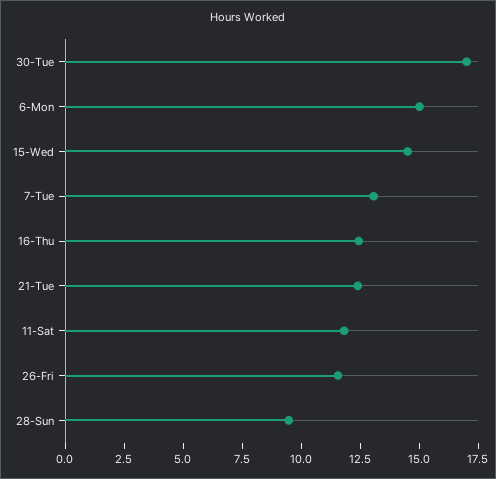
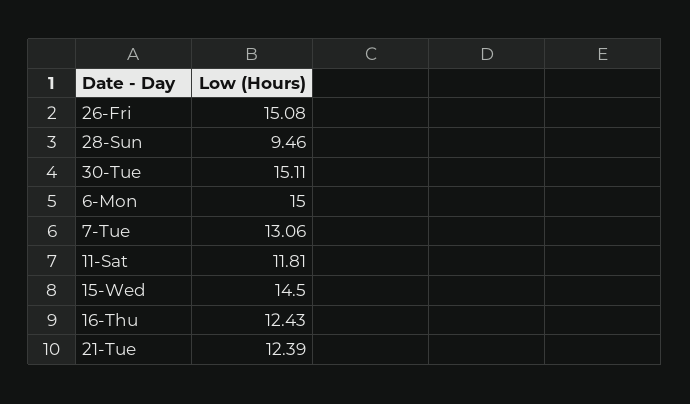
  {
-   "30-Tue": 17,
+   "30-Tue": 15.11,
    "6-Mon": 15,
    "15-Wed": 14.5,
    "7-Tue": 13.06,
    "16-Thu": 12.43,
    "21-Tue": 12.39,
    "11-Sat": 11.81,
-   "26-Fri": 11.5,
+   "26-Fri": 15.08,
    "28-Sun": 9.46
  }

